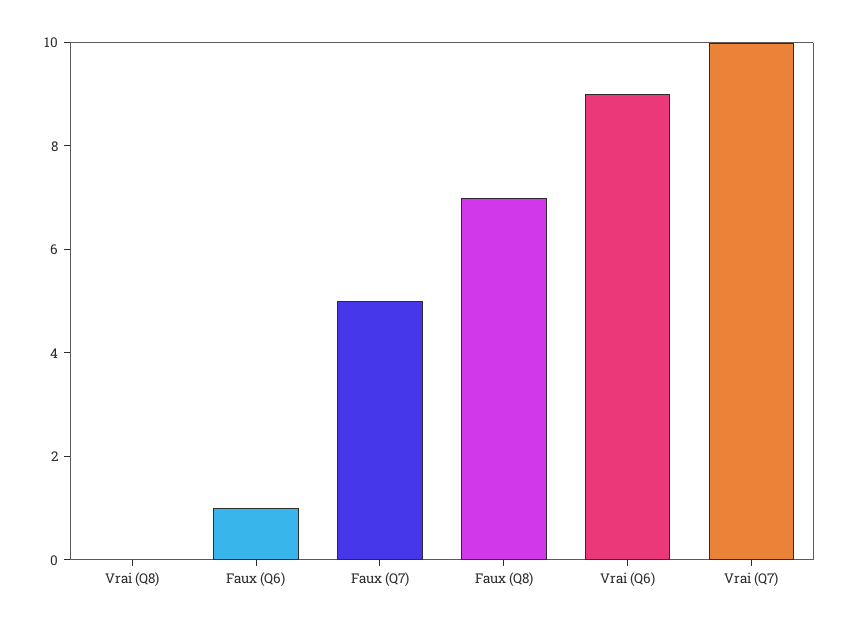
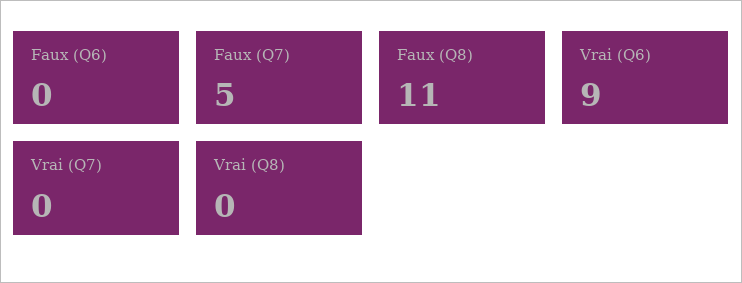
  {
    "Vrai (Q8)": 0,
-   "Faux (Q6)": 1,
+   "Faux (Q6)": 0,
    "Faux (Q7)": 5,
-   "Faux (Q8)": 7,
+   "Faux (Q8)": 11,
    "Vrai (Q6)": 9,
-   "Vrai (Q7)": 10
+   "Vrai (Q7)": 0
  }

